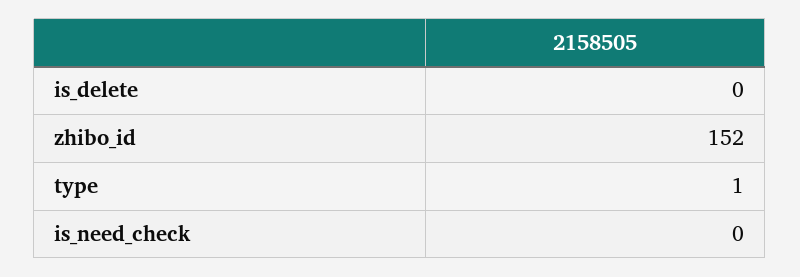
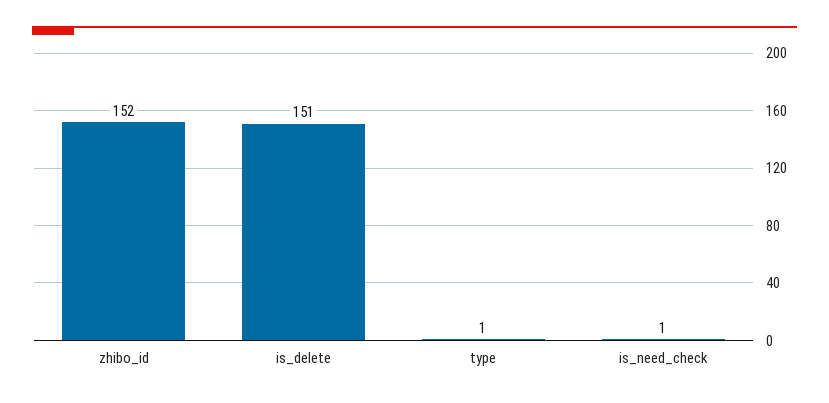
  {
-   "is_delete": 0,
+   "is_delete": 151,
    "zhibo_id": 152,
    "type": 1,
-   "is_need_check": 0
+   "is_need_check": 1
  }

